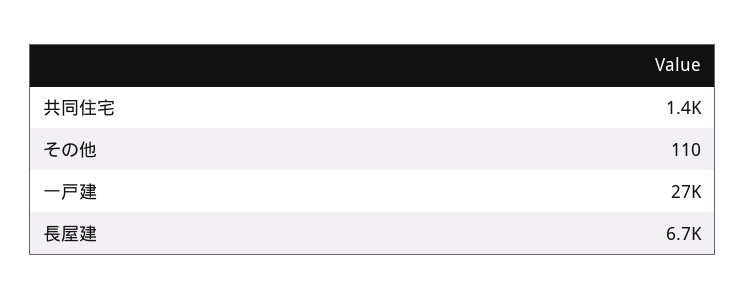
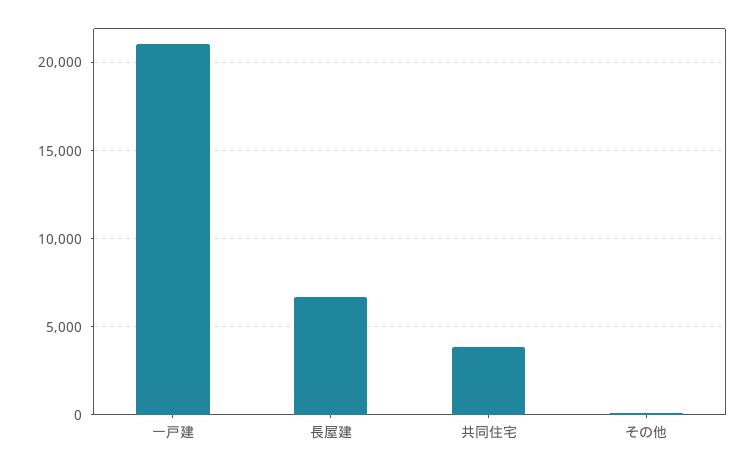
  {
-   "共同住宅": 1400,
+   "共同住宅": 4000,
    "その他": 110,
-   "一戸建": 27000,
+   "一戸建": 21000,
    "長屋建": 6700
  }

